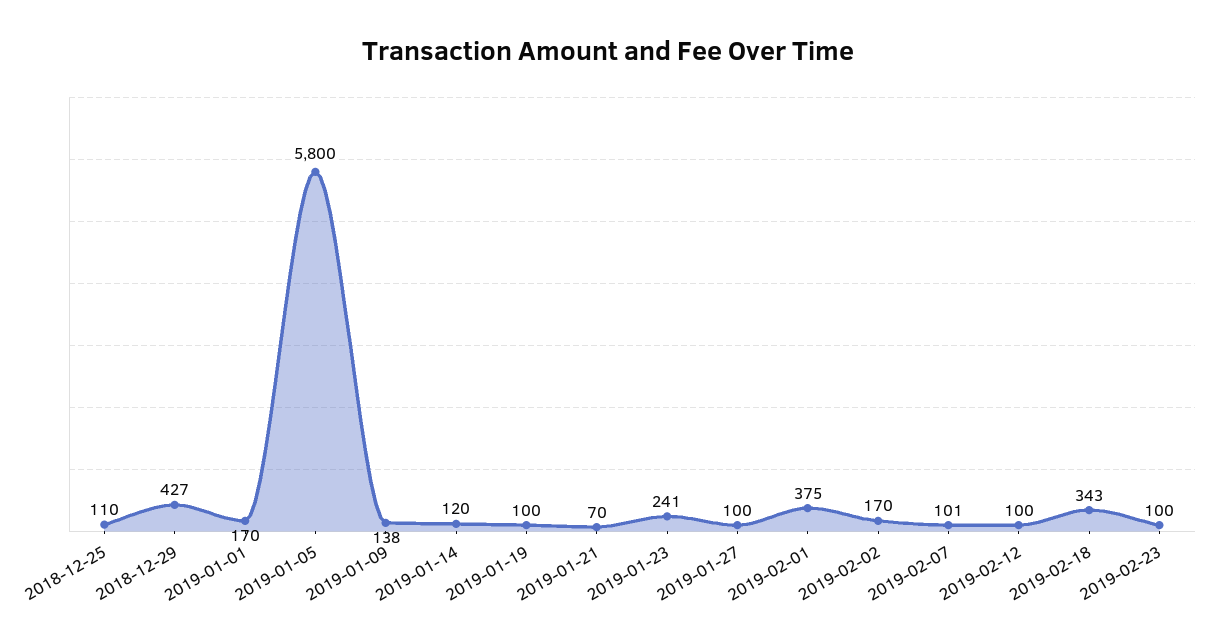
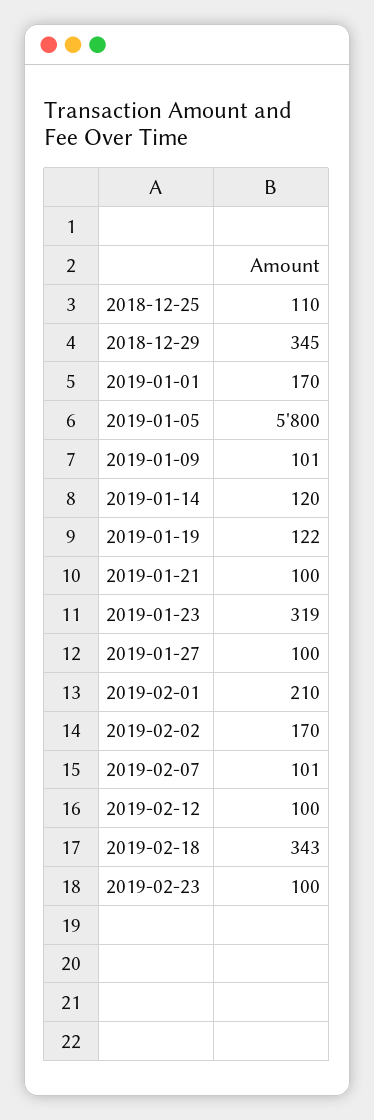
  {
    "2018-12-25": 110,
-   "2018-12-29": 427,
+   "2018-12-29": 345,
    "2019-01-01": 170,
    "2019-01-05": 5800,
-   "2019-01-09": 138,
+   "2019-01-09": 101,
    "2019-01-14": 120,
-   "2019-01-19": 100,
+   "2019-01-19": 122,
-   "2019-01-21": 70,
+   "2019-01-21": 100,
-   "2019-01-23": 241,
+   "2019-01-23": 319,
    "2019-01-27": 100,
-   "2019-02-01": 375,
+   "2019-02-01": 210,
    "2019-02-02": 170,
    "2019-02-07": 101,
    "2019-02-12": 100,
    "2019-02-18": 343,
    "2019-02-23": 100
  }

